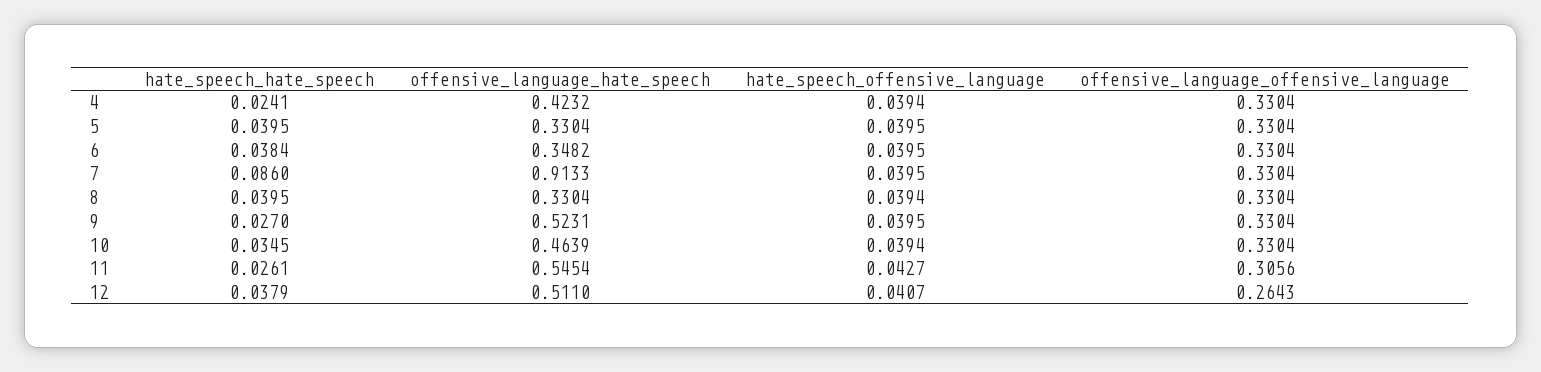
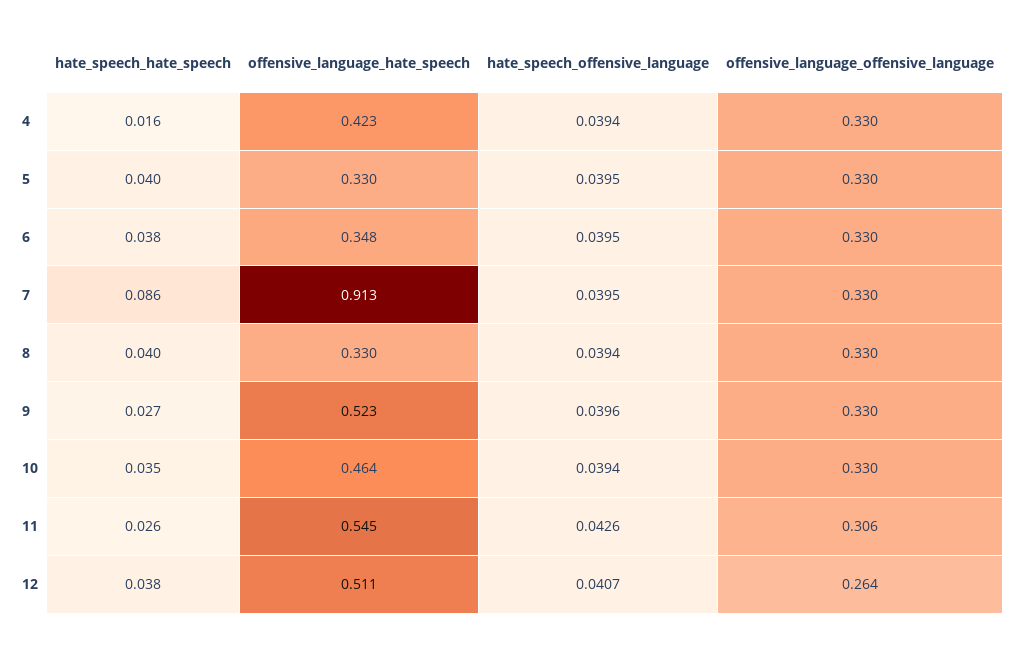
  {
    "hate_speech_hate_speech": {
-     "4": 0.0241,
+     "4": 0.016,
      "5": 0.0395,
      "6": 0.0384,
      "7": 0.086,
      "8": 0.0395,
      "9": 0.027,
      "10": 0.0345,
      "11": 0.0261,
      "12": 0.0379
    },
    "offensive_language_hate_speech": {
      "4": 0.4232,
      "5": 0.3304,
      "6": 0.3482,
      "7": 0.9133,
      "8": 0.3304,
      "9": 0.5231,
      "10": 0.4639,
      "11": 0.5454,
      "12": 0.511
    },
    "hate_speech_offensive_language": {
      "4": 0.0394,
      "5": 0.0395,
      "6": 0.0395,
      "7": 0.0395,
      "8": 0.0394,
-     "9": 0.0395,
+     "9": 0.0396,
      "10": 0.0394,
-     "11": 0.0427,
+     "11": 0.0426,
      "12": 0.0407
    },
    "offensive_language_offensive_language": {
      "4": 0.3304,
      "5": 0.3304,
      "6": 0.3304,
      "7": 0.3304,
      "8": 0.3304,
      "9": 0.3304,
      "10": 0.3304,
      "11": 0.3056,
      "12": 0.2643
    }
  }

